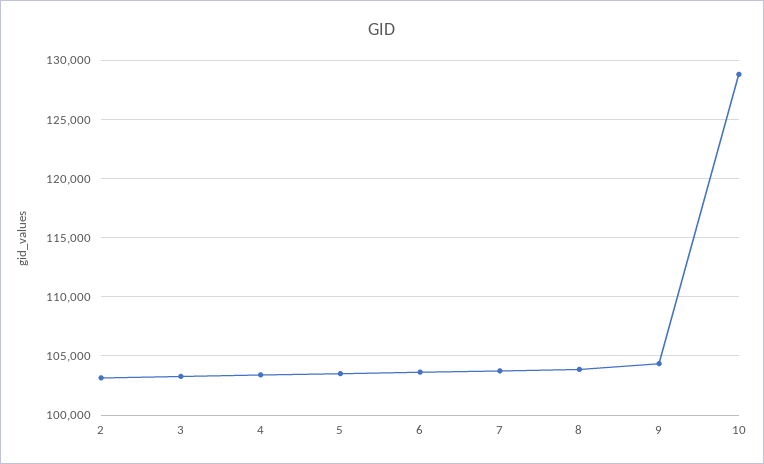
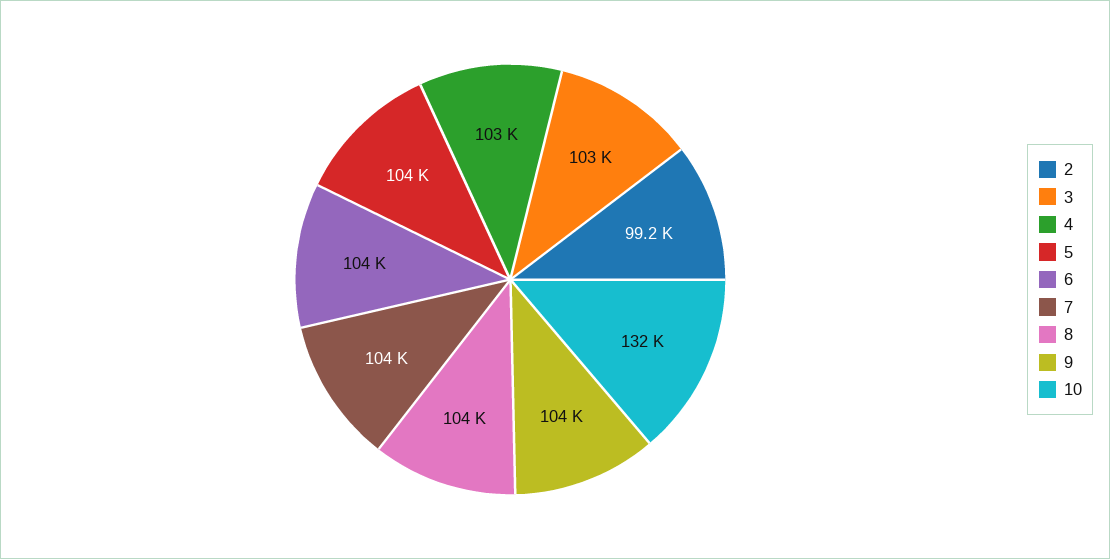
  {
-   "2": 103000,
+   "2": 99200,
    "3": 103000,
    "4": 103000,
    "5": 104000,
    "6": 104000,
    "7": 104000,
    "8": 104000,
    "9": 104000,
-   "10": 129000
+   "10": 132000
  }

